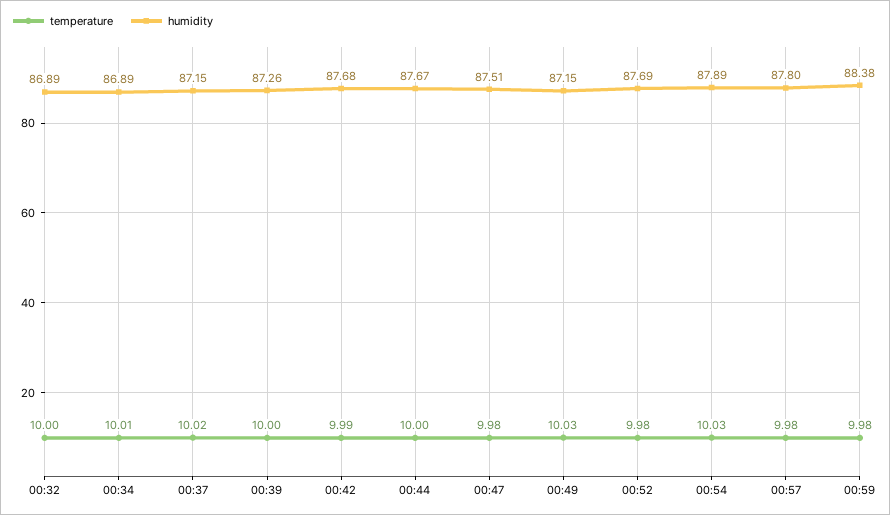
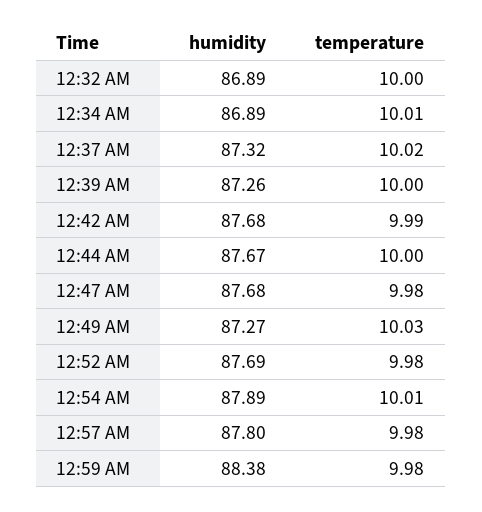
  {
    "temperature": {
      "00:32": 10,
      "00:34": 10.01,
      "00:37": 10.02,
      "00:39": 10,
      "00:42": 9.99,
      "00:44": 10,
      "00:47": 9.98,
      "00:49": 10.03,
      "00:52": 9.98,
-     "00:54": 10.03,
+     "00:54": 10.01,
      "00:57": 9.98,
      "00:59": 9.98
    },
    "humidity": {
      "00:32": 86.89,
      "00:34": 86.89,
-     "00:37": 87.15,
+     "00:37": 87.32,
      "00:39": 87.26,
      "00:42": 87.68,
      "00:44": 87.67,
-     "00:47": 87.51,
+     "00:47": 87.68,
-     "00:49": 87.15,
+     "00:49": 87.27,
      "00:52": 87.69,
      "00:54": 87.89,
      "00:57": 87.8,
      "00:59": 88.38
    }
  }

